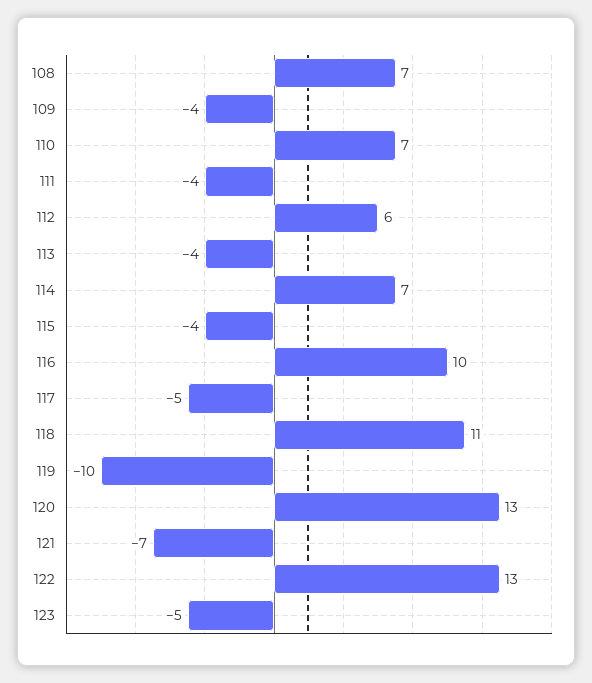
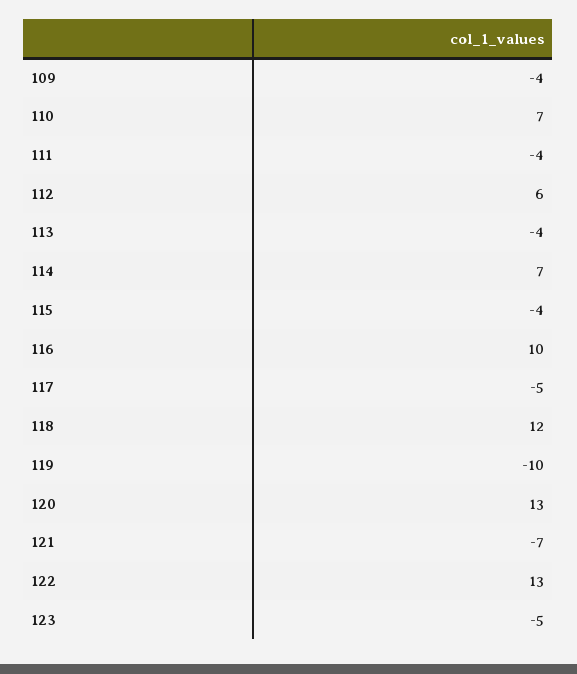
  {
-   "108": 7,
    "109": -4,
    "110": 7,
    "111": -4,
    "112": 6,
    "113": -4,
    "114": 7,
    "115": -4,
    "116": 10,
    "117": -5,
-   "118": 11,
+   "118": 12,
    "119": -10,
    "120": 13,
    "121": -7,
    "122": 13,
    "123": -5
  }

